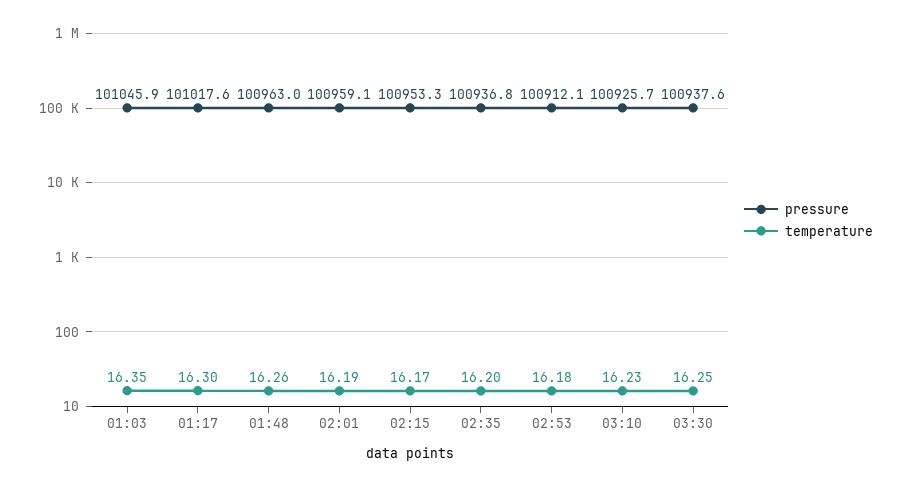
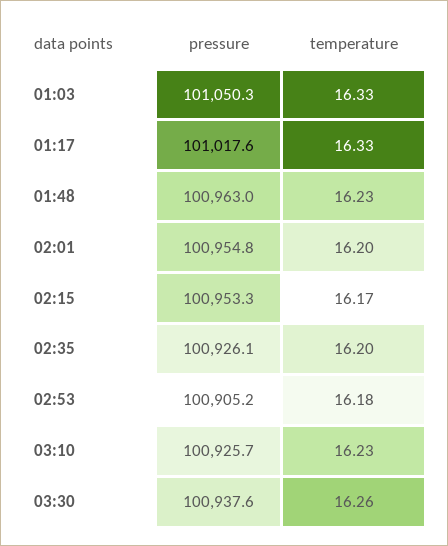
  {
    "pressure": {
-     "01:03": 101045.9,
+     "01:03": 101050.3,
      "01:17": 101017.6,
      "01:48": 100963,
-     "02:01": 100959.1,
+     "02:01": 100954.8,
      "02:15": 100953.3,
-     "02:35": 100936.8,
+     "02:35": 100926.1,
-     "02:53": 100912.1,
+     "02:53": 100905.2,
      "03:10": 100925.7,
      "03:30": 100937.6
    },
    "temperature": {
-     "01:03": 16.35,
+     "01:03": 16.33,
-     "01:17": 16.3,
+     "01:17": 16.33,
-     "01:48": 16.26,
+     "01:48": 16.23,
-     "02:01": 16.19,
+     "02:01": 16.2,
      "02:15": 16.17,
      "02:35": 16.2,
      "02:53": 16.18,
      "03:10": 16.23,
-     "03:30": 16.25
+     "03:30": 16.26
    }
  }

